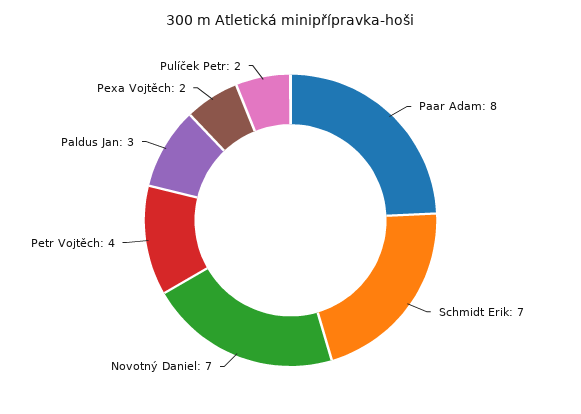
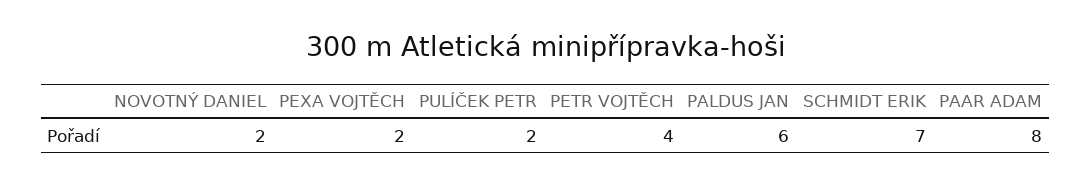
  {
    "Paar Adam": 8,
    "Schmidt Erik": 7,
-   "Novotný Daniel": 7,
+   "Novotný Daniel": 2,
    "Petr Vojtěch": 4,
-   "Paldus Jan": 3,
+   "Paldus Jan": 6,
    "Pexa Vojtěch": 2,
    "Pulíček Petr": 2
  }

